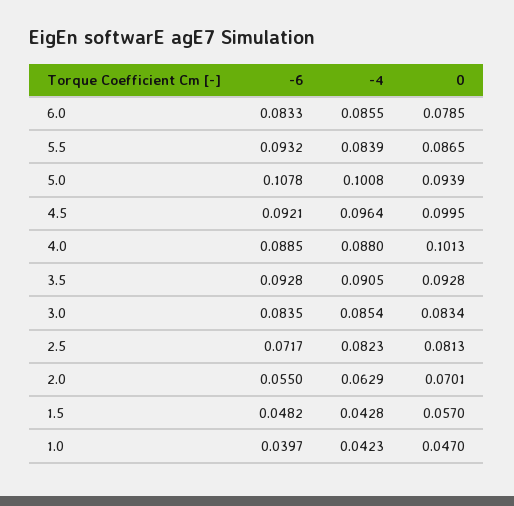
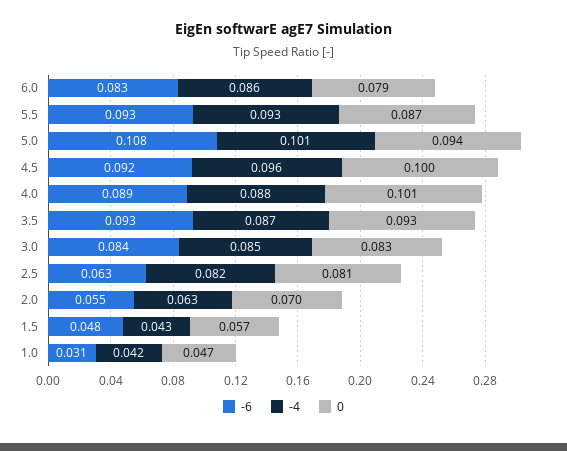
  {
    "-6": {
      "6.0": 0.0833,
      "5.5": 0.0932,
      "5.0": 0.1078,
      "4.5": 0.0921,
      "4.0": 0.0885,
      "3.5": 0.0928,
      "3.0": 0.0835,
-     "2.5": 0.0717,
+     "2.5": 0.063,
      "2.0": 0.055,
      "1.5": 0.0482,
-     "1.0": 0.0397
+     "1.0": 0.031
    },
    "-4": {
      "6.0": 0.0855,
-     "5.5": 0.0839,
+     "5.5": 0.093,
      "5.0": 0.1008,
      "4.5": 0.0964,
      "4.0": 0.088,
-     "3.5": 0.0905,
+     "3.5": 0.087,
      "3.0": 0.0854,
      "2.5": 0.0823,
      "2.0": 0.0629,
      "1.5": 0.0428,
      "1.0": 0.0423
    },
    "0": {
      "6.0": 0.0785,
      "5.5": 0.0865,
      "5.0": 0.0939,
      "4.5": 0.0995,
      "4.0": 0.1013,
      "3.5": 0.0928,
      "3.0": 0.0834,
      "2.5": 0.0813,
      "2.0": 0.0701,
      "1.5": 0.057,
      "1.0": 0.047
    }
  }

